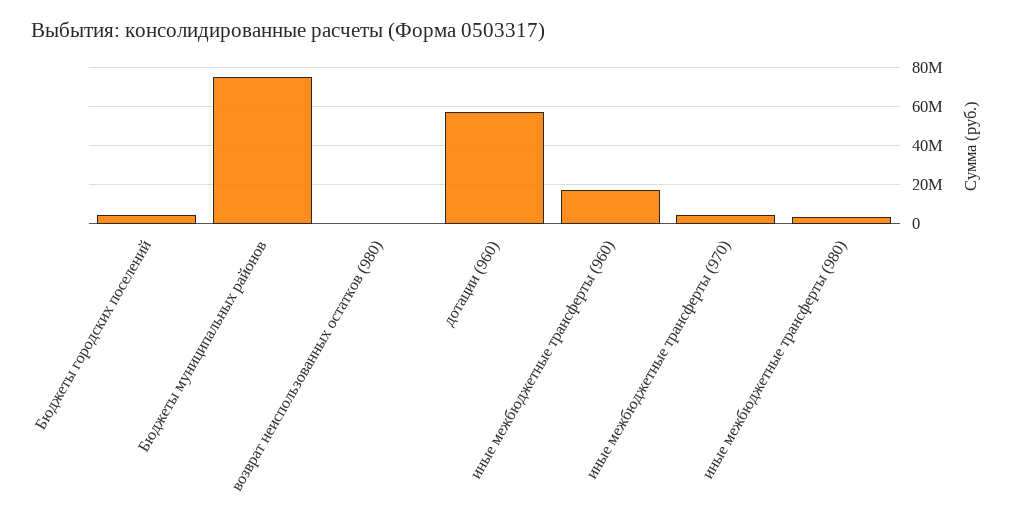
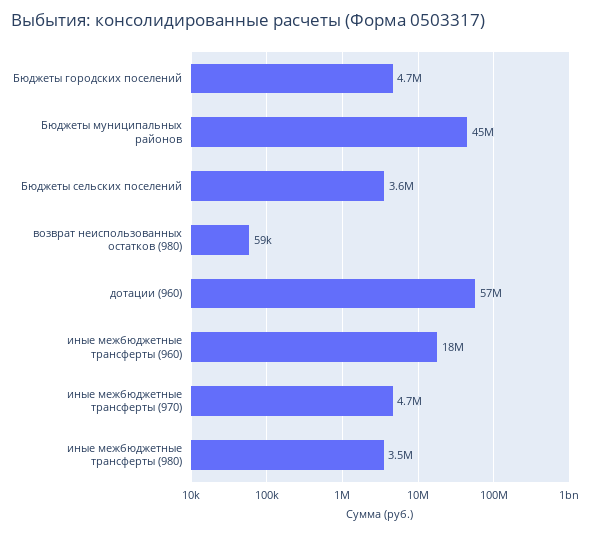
  {
    "Бюджеты городских поселений": 4700000,
-   "Бюджеты муниципальных районов": 75000000,
+   "Бюджеты муниципальных районов": 45000000,
    "возврат неиспользованных остатков (980)": 59000,
    "дотации (960)": 57000000,
    "иные межбюджетные трансферты (960)": 18000000,
    "иные межбюджетные трансферты (970)": 4700000,
-   "иные межбюджетные трансферты (980)": 3500000
+   "иные межбюджетные трансферты (980)": 3500000,
+   "Бюджеты сельских поселений": 3600000
  }

